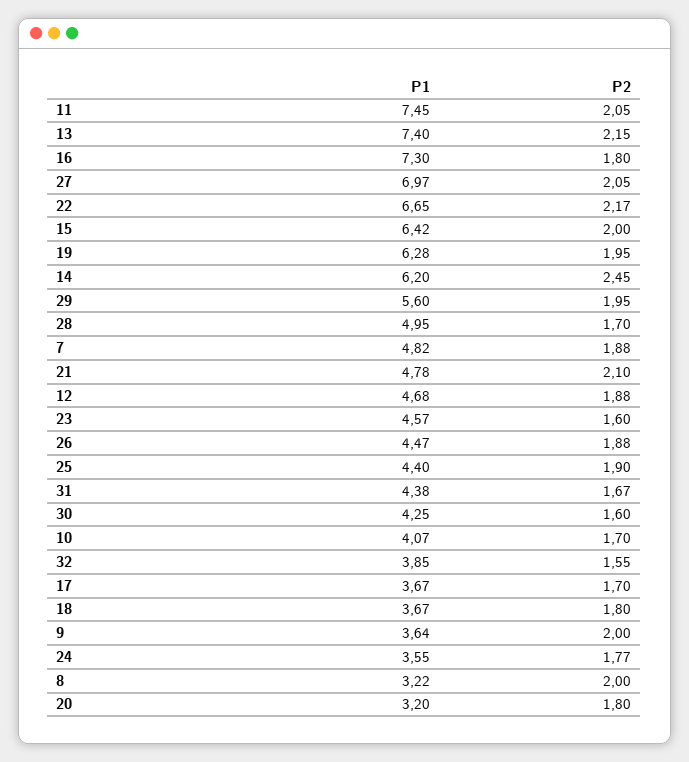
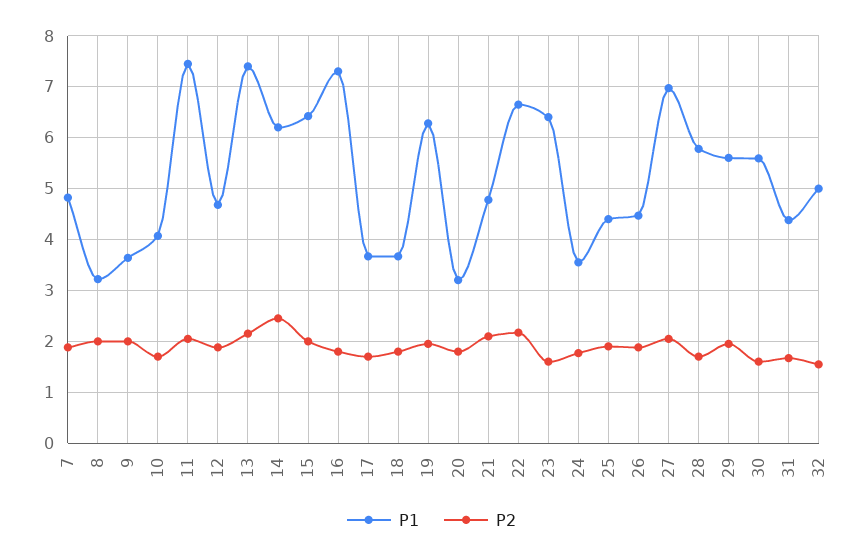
  {
    "P1": {
      "11": 7.45,
      "13": 7.4,
      "16": 7.3,
      "27": 6.97,
      "22": 6.65,
      "15": 6.42,
      "19": 6.28,
      "14": 6.2,
      "29": 5.6,
-     "28": 4.95,
+     "28": 5.8,
      "7": 4.82,
      "21": 4.78,
      "12": 4.68,
-     "23": 4.57,
+     "23": 6.4,
      "26": 4.47,
      "25": 4.4,
      "31": 4.38,
-     "30": 4.25,
+     "30": 5.6,
      "10": 4.07,
-     "32": 3.85,
+     "32": 5,
      "17": 3.67,
      "18": 3.67,
      "9": 3.64,
      "24": 3.55,
      "8": 3.22,
      "20": 3.2
    },
    "P2": {
      "11": 2.05,
      "13": 2.15,
      "16": 1.8,
      "27": 2.05,
      "22": 2.17,
      "15": 2,
      "19": 1.95,
      "14": 2.45,
      "29": 1.95,
      "28": 1.7,
      "7": 1.88,
      "21": 2.1,
      "12": 1.88,
      "23": 1.6,
      "26": 1.88,
      "25": 1.9,
      "31": 1.67,
      "30": 1.6,
      "10": 1.7,
      "32": 1.55,
      "17": 1.7,
      "18": 1.8,
      "9": 2,
      "24": 1.77,
      "8": 2,
      "20": 1.8
    }
  }

